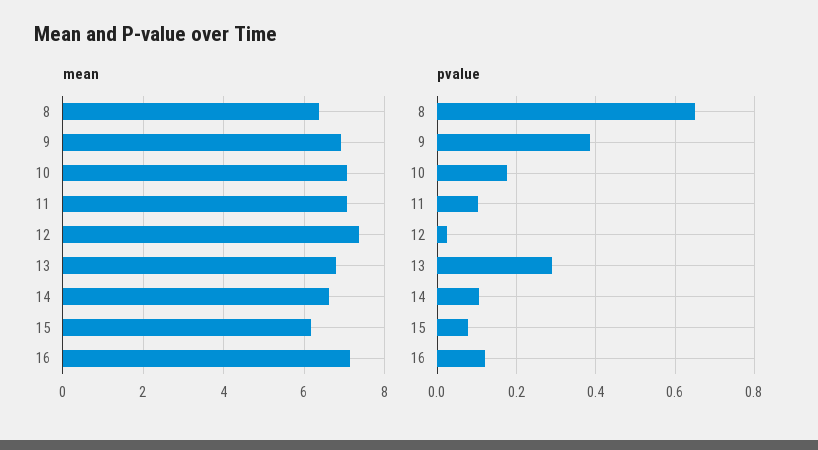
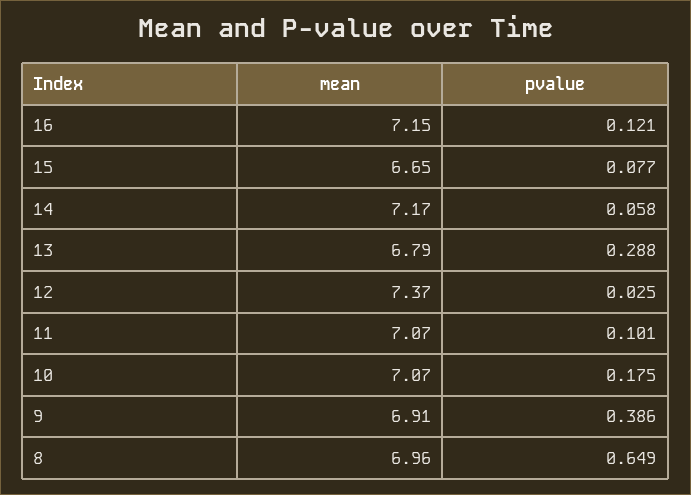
  {
    "mean": {
-     "8": 6.4,
+     "8": 6.96,
      "9": 6.91,
      "10": 7.07,
      "11": 7.07,
      "12": 7.37,
      "13": 6.79,
-     "14": 6.6,
+     "14": 7.17,
-     "15": 6.2,
+     "15": 6.65,
      "16": 7.15
    },
    "pvalue": {
      "8": 0.649,
      "9": 0.386,
      "10": 0.175,
      "11": 0.101,
      "12": 0.025,
      "13": 0.288,
-     "14": 0.1,
+     "14": 0.058,
      "15": 0.077,
      "16": 0.121
    }
  }

